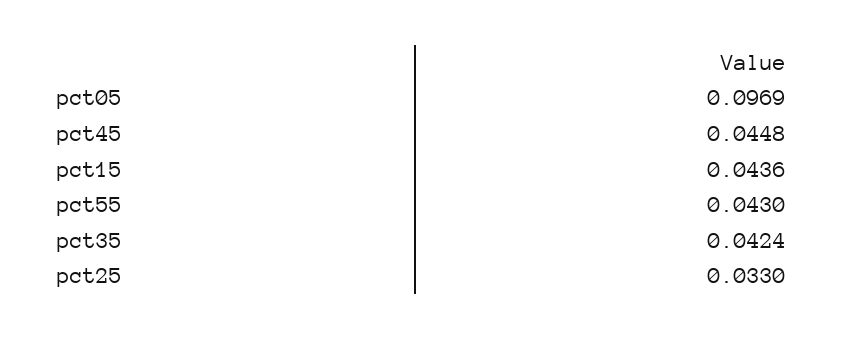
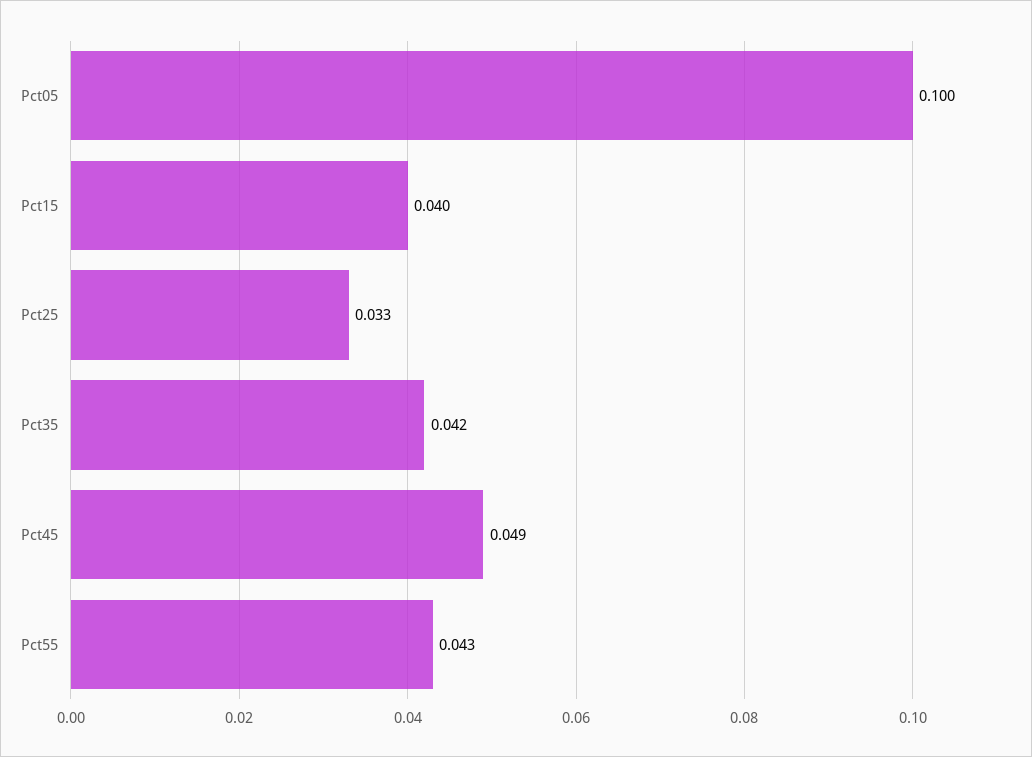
  {
-   "pct05": 0.0969,
+   "pct05": 0.1,
-   "pct45": 0.0448,
+   "pct45": 0.049,
-   "pct15": 0.0436,
+   "pct15": 0.04,
    "pct55": 0.043,
    "pct35": 0.0424,
    "pct25": 0.033
  }

